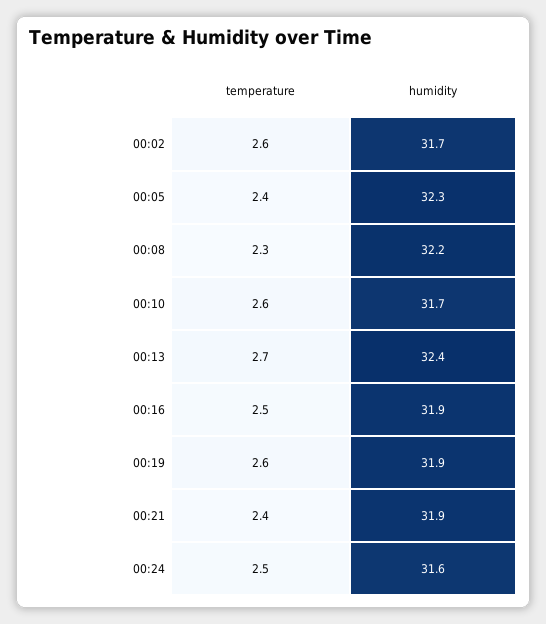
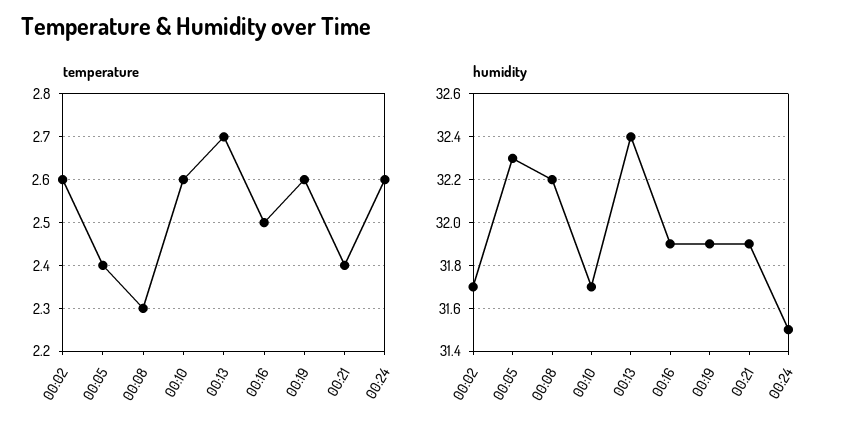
  {
    "temperature": {
      "00:02": 2.6,
      "00:05": 2.4,
      "00:08": 2.3,
      "00:10": 2.6,
      "00:13": 2.7,
      "00:16": 2.5,
      "00:19": 2.6,
      "00:21": 2.4,
-     "00:24": 2.5
+     "00:24": 2.6
    },
    "humidity": {
      "00:02": 31.7,
      "00:05": 32.3,
      "00:08": 32.2,
      "00:10": 31.7,
      "00:13": 32.4,
      "00:16": 31.9,
      "00:19": 31.9,
      "00:21": 31.9,
-     "00:24": 31.6
+     "00:24": 31.5
    }
  }

